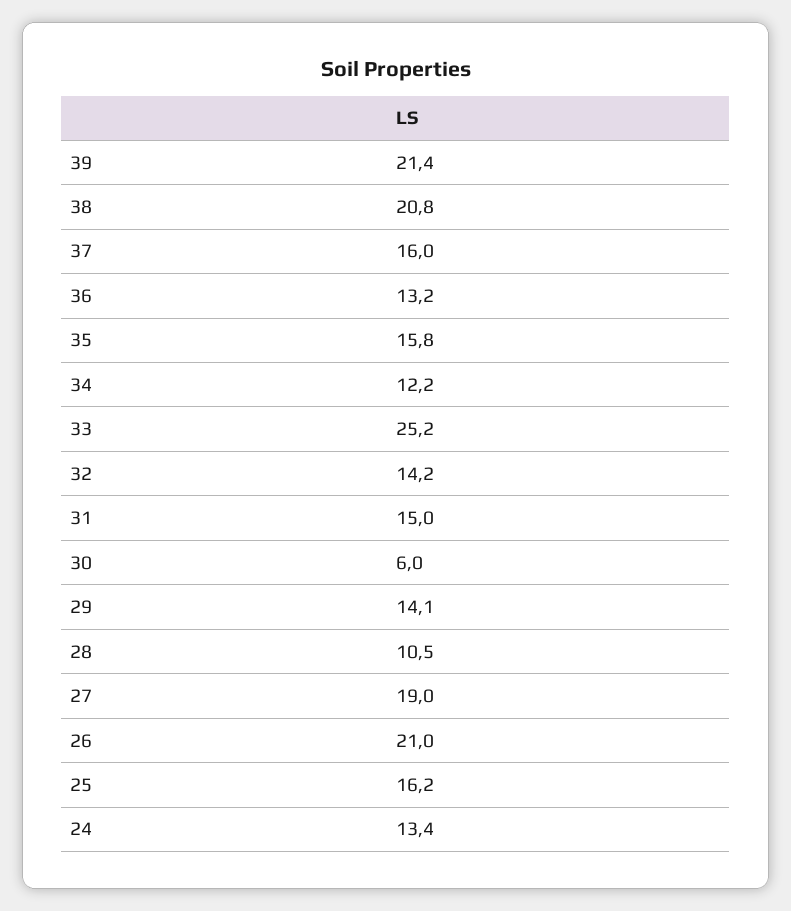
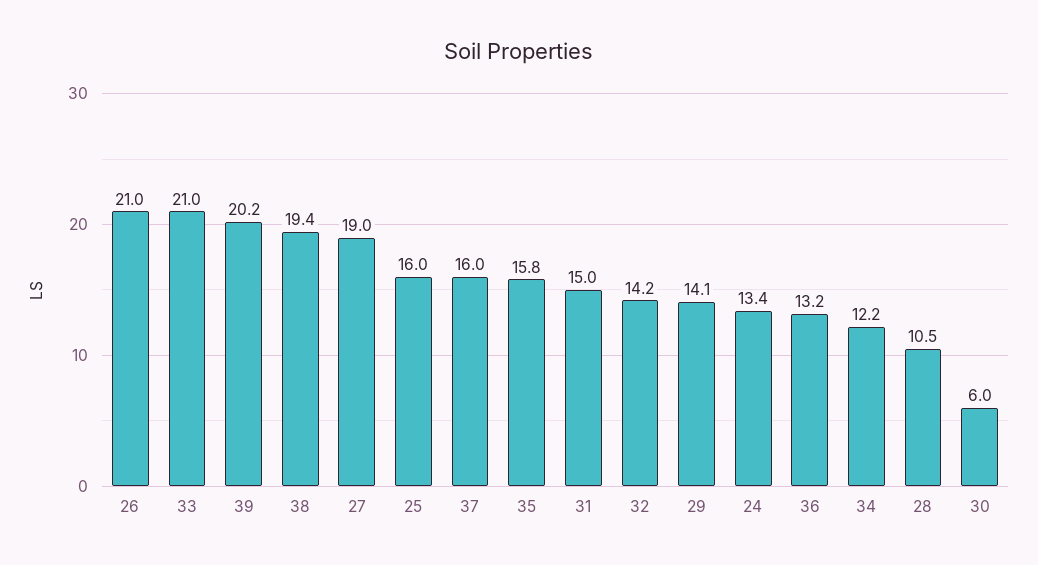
  {
-   "39": 21.4,
+   "39": 20.2,
-   "38": 20.8,
+   "38": 19.4,
    "37": 16,
    "36": 13.2,
    "35": 15.8,
    "34": 12.2,
-   "33": 25.2,
+   "33": 21,
    "32": 14.2,
    "31": 15,
    "30": 6,
    "29": 14.1,
    "28": 10.5,
    "27": 19,
    "26": 21,
-   "25": 16.2,
+   "25": 16,
    "24": 13.4
  }

